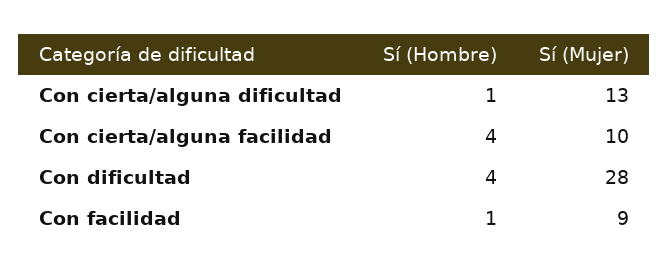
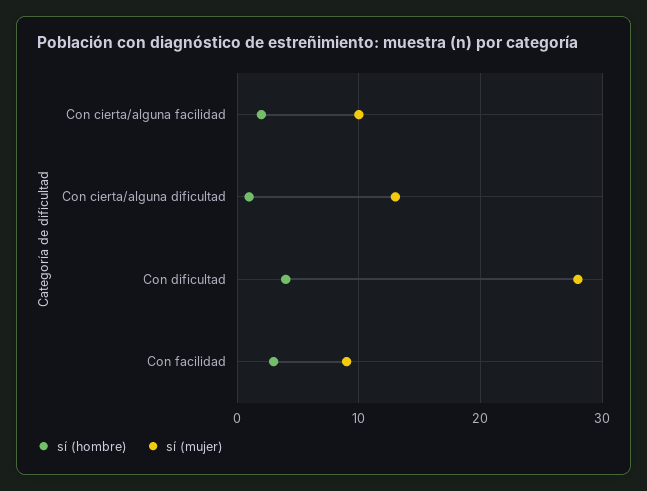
  {
    "Sí (Hombre)": {
      "Con cierta/alguna dificultad": 1,
-     "Con cierta/alguna facilidad": 4,
+     "Con cierta/alguna facilidad": 2,
      "Con dificultad": 4,
-     "Con facilidad": 1
+     "Con facilidad": 3
    },
    "Sí (Mujer)": {
      "Con cierta/alguna dificultad": 13,
      "Con cierta/alguna facilidad": 10,
      "Con dificultad": 28,
      "Con facilidad": 9
    }
  }

